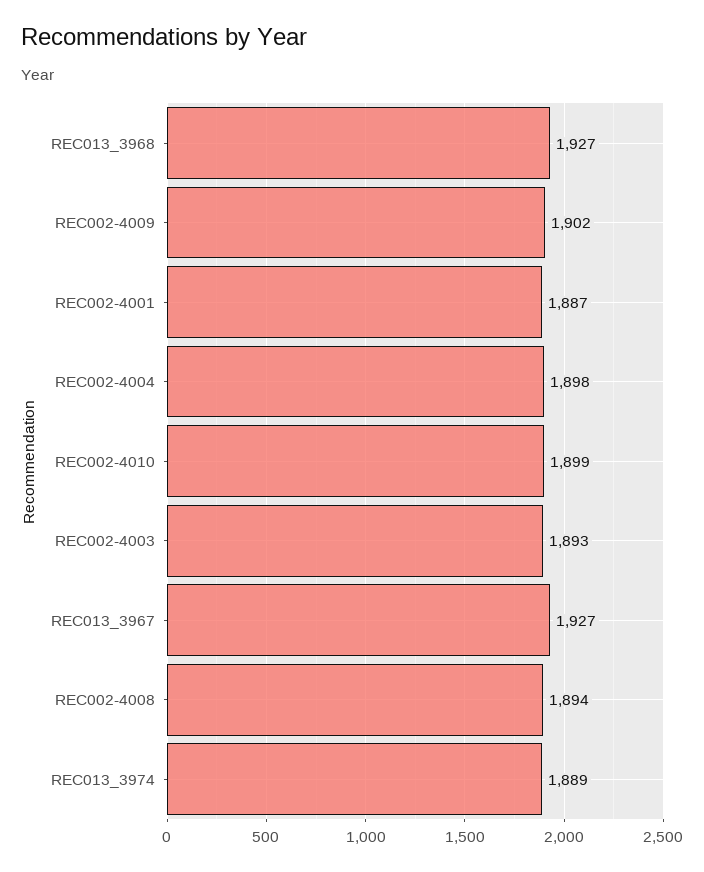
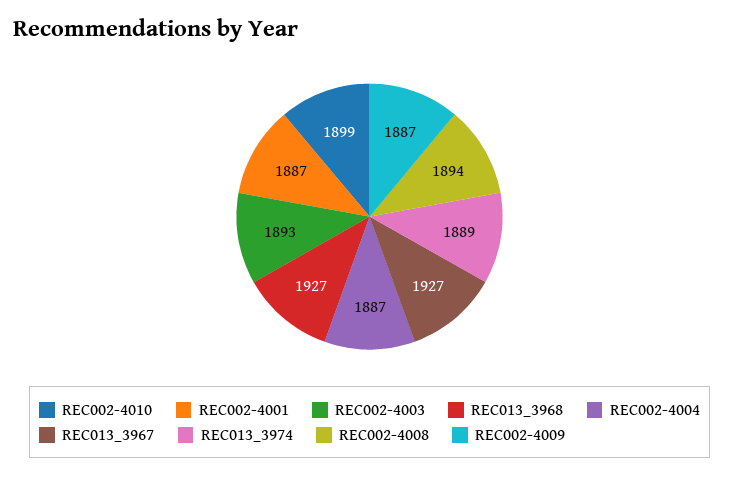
  {
    "REC013_3968": 1927,
-   "REC002-4009": 1902,
+   "REC002-4009": 1887,
    "REC002-4001": 1887,
-   "REC002-4004": 1898,
+   "REC002-4004": 1887,
    "REC002-4010": 1899,
    "REC002-4003": 1893,
    "REC013_3967": 1927,
    "REC002-4008": 1894,
    "REC013_3974": 1889
  }

